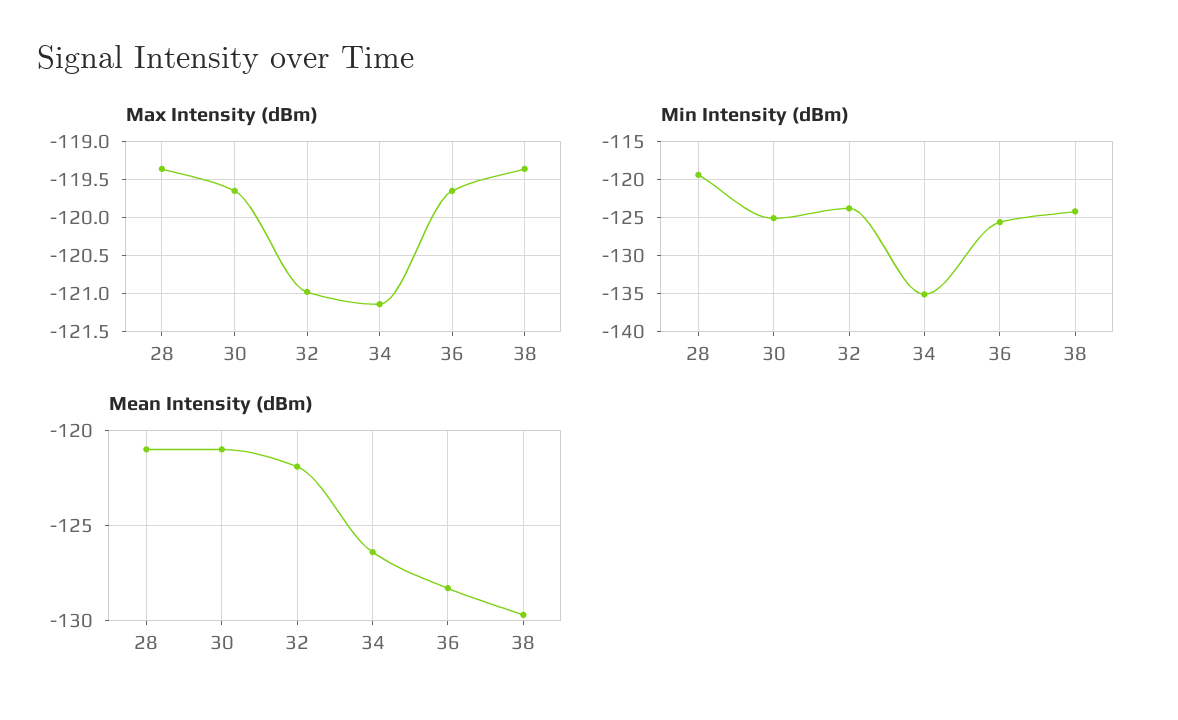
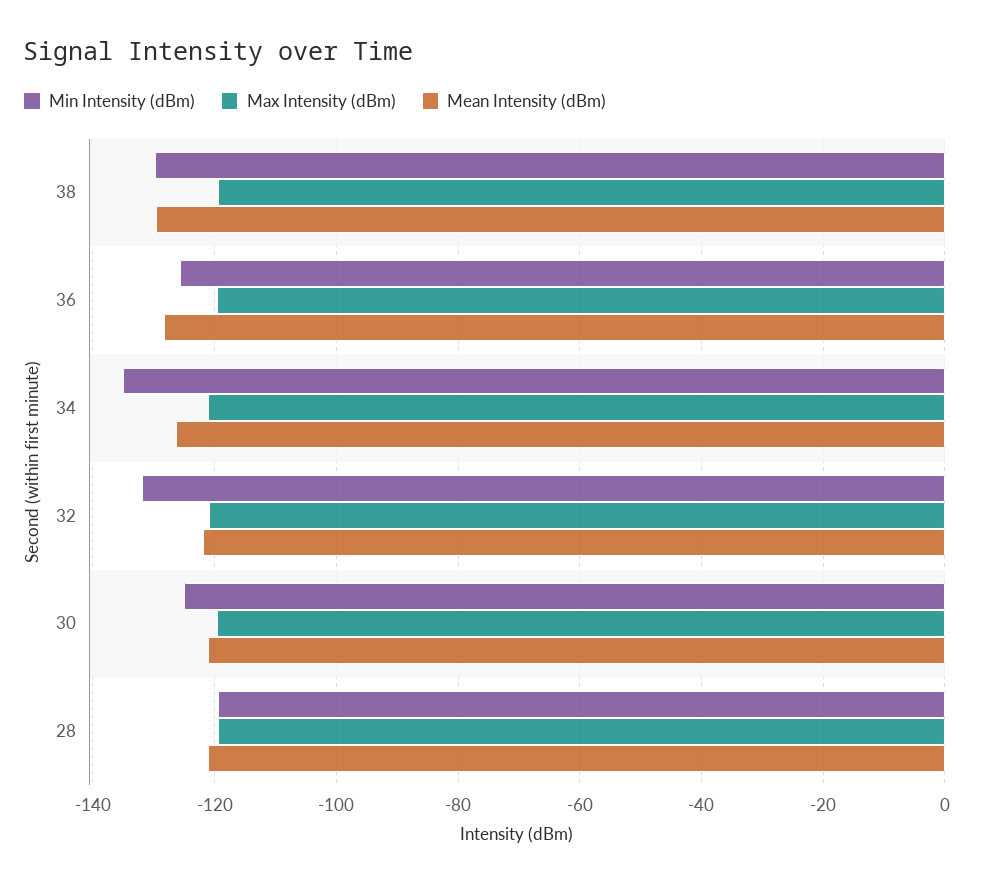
  {
    "Max Intensity (dBm)": {
      "28": -119.4,
      "30": -119.7,
      "32": -121,
      "34": -121.1,
      "36": -119.7,
      "38": -119.4
    },
    "Min Intensity (dBm)": {
      "28": -119,
      "30": -125,
-     "32": -124,
+     "32": -132,
      "34": -135,
      "36": -126,
-     "38": -124
+     "38": -130
    },
    "Mean Intensity (dBm)": {
      "28": -121,
      "30": -121,
      "32": -122,
      "34": -126.5,
      "36": -128.5,
      "38": -129.5
    }
  }

